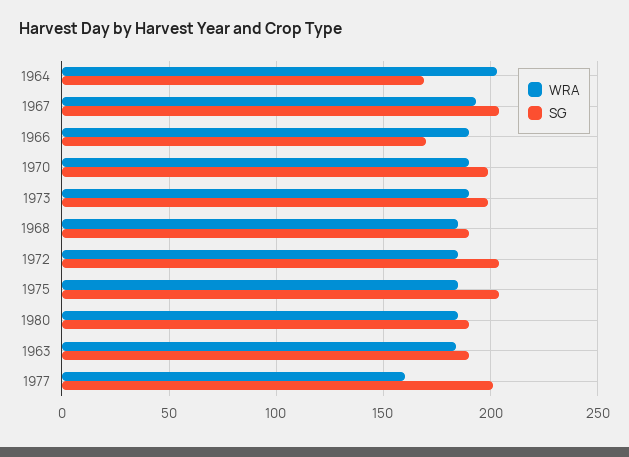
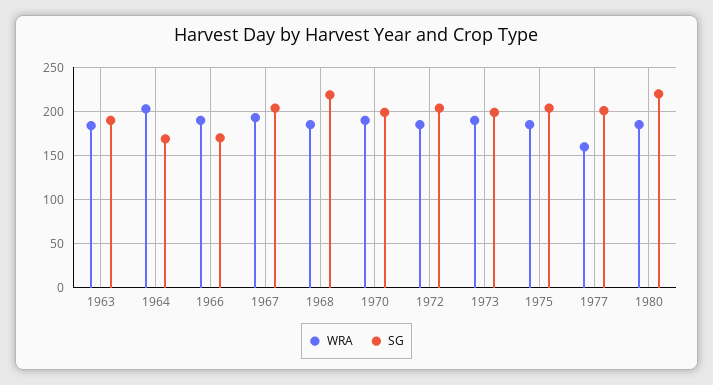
  {
    "WRA": {
      "1964": 205,
      "1967": 195,
      "1966": 190,
      "1970": 190,
      "1973": 190,
      "1968": 185,
      "1972": 185,
      "1975": 185,
      "1980": 185,
      "1963": 185,
      "1977": 160
    },
    "SG": {
      "1964": 170,
      "1967": 205,
      "1966": 170,
      "1970": 200,
      "1973": 200,
-     "1968": 190,
+     "1968": 220,
      "1972": 205,
      "1975": 205,
-     "1980": 190,
+     "1980": 220,
      "1963": 190,
      "1977": 200
    }
  }

